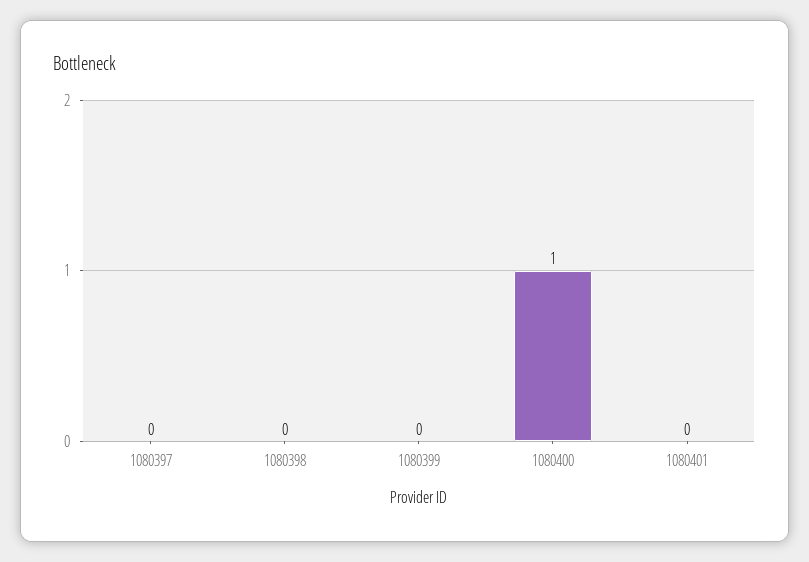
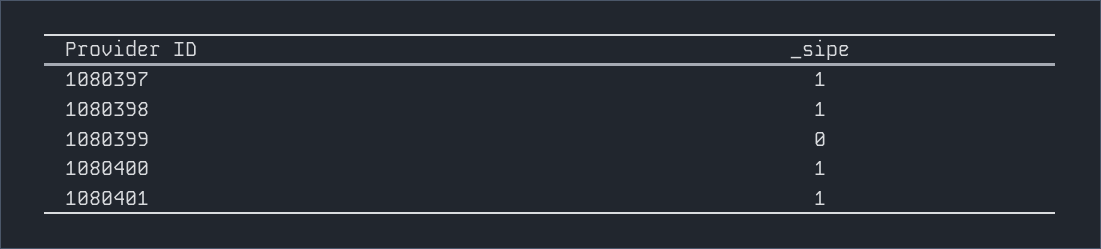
  {
-   "1080397": 0,
+   "1080397": 1,
-   "1080398": 0,
+   "1080398": 1,
    "1080399": 0,
    "1080400": 1,
-   "1080401": 0
+   "1080401": 1
  }

